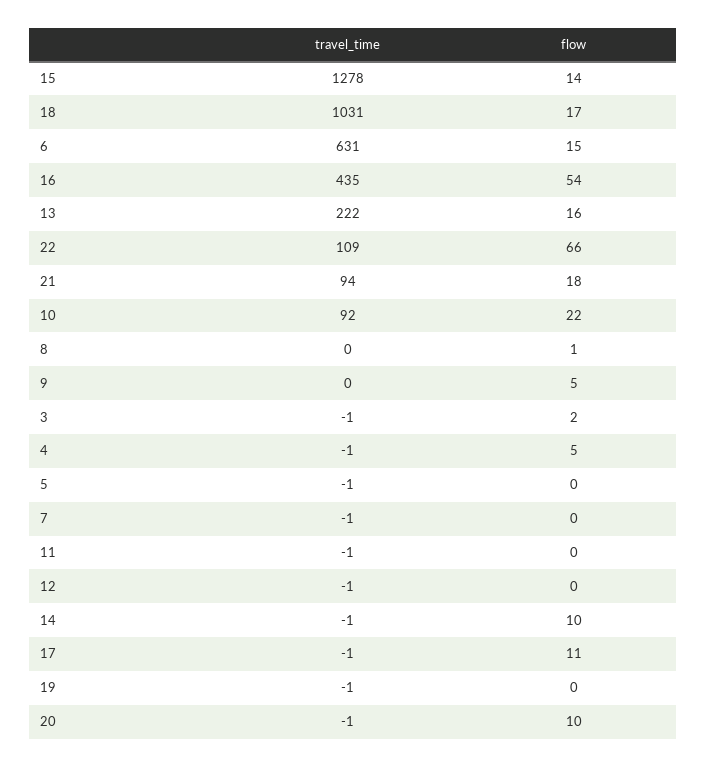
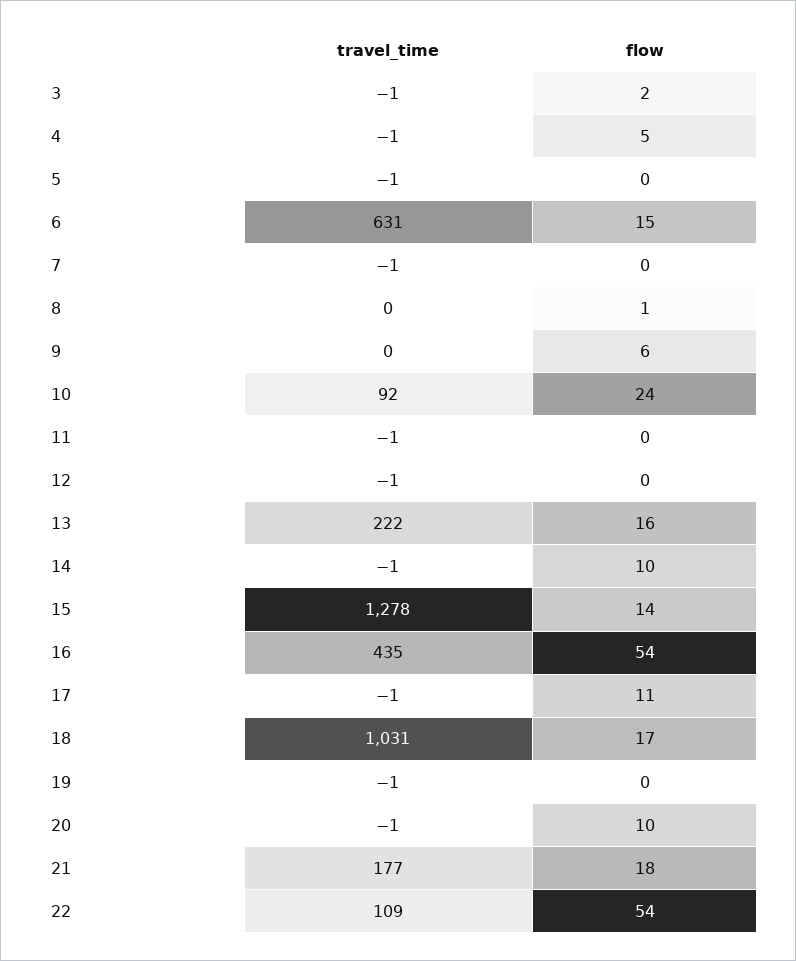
  {
    "travel_time": {
      "15": 1278,
      "18": 1031,
      "6": 631,
      "16": 435,
      "13": 222,
      "22": 109,
-     "21": 94,
+     "21": 177,
      "10": 92,
      "8": 0,
      "9": 0,
      "3": -1,
      "4": -1,
      "5": -1,
      "7": -1,
      "11": -1,
      "12": -1,
      "14": -1,
      "17": -1,
      "19": -1,
      "20": -1
    },
    "flow": {
      "15": 14,
      "18": 17,
      "6": 15,
      "16": 54,
      "13": 16,
-     "22": 66,
+     "22": 54,
      "21": 18,
-     "10": 22,
+     "10": 24,
      "8": 1,
-     "9": 5,
+     "9": 6,
      "3": 2,
      "4": 5,
      "5": 0,
      "7": 0,
      "11": 0,
      "12": 0,
      "14": 10,
      "17": 11,
      "19": 0,
      "20": 10
    }
  }

